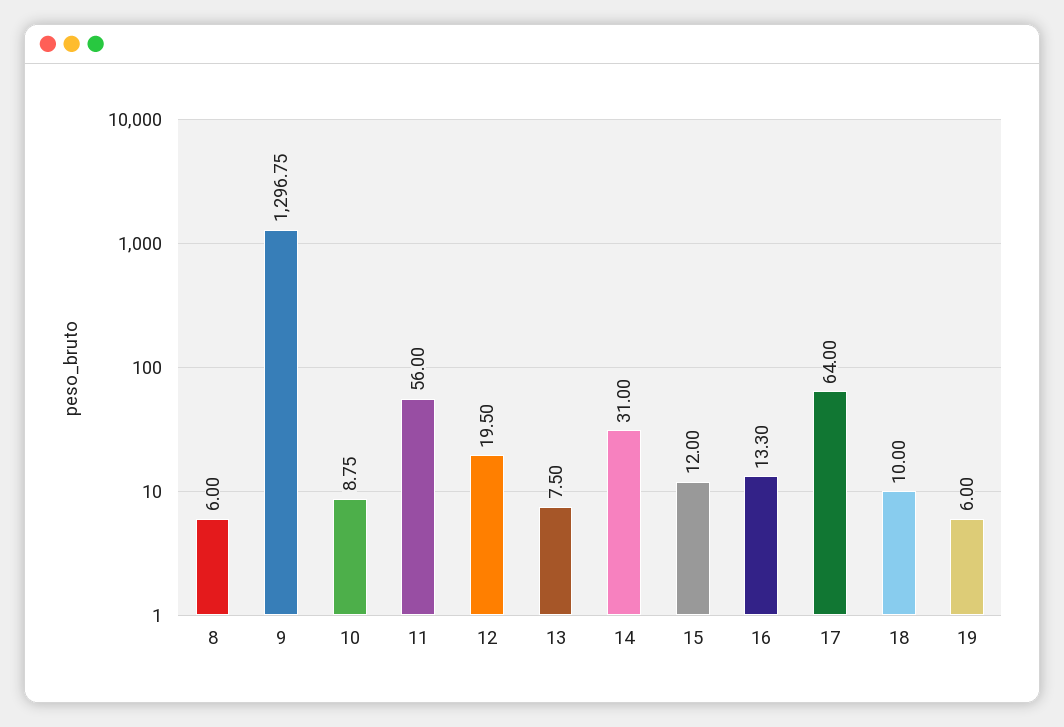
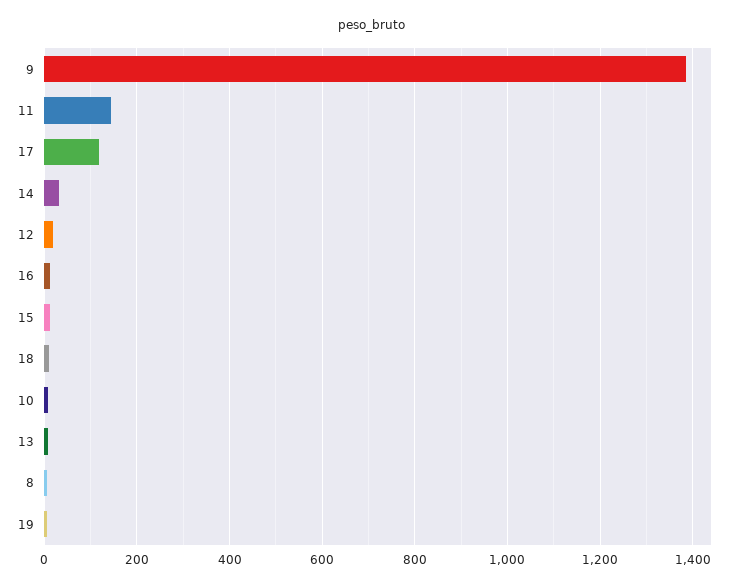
  {
    "8": 6,
-   "9": 1296.75,
+   "9": 1380,
    "10": 8.75,
-   "11": 56,
+   "11": 140,
    "12": 19.5,
    "13": 7.5,
    "14": 31,
    "15": 12,
    "16": 13.3,
-   "17": 64,
+   "17": 120,
    "18": 10,
    "19": 6
  }

